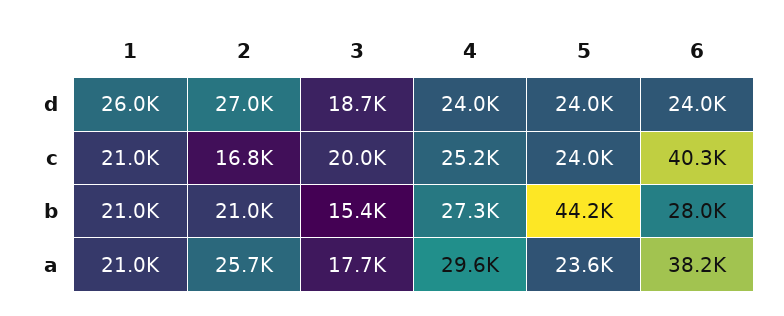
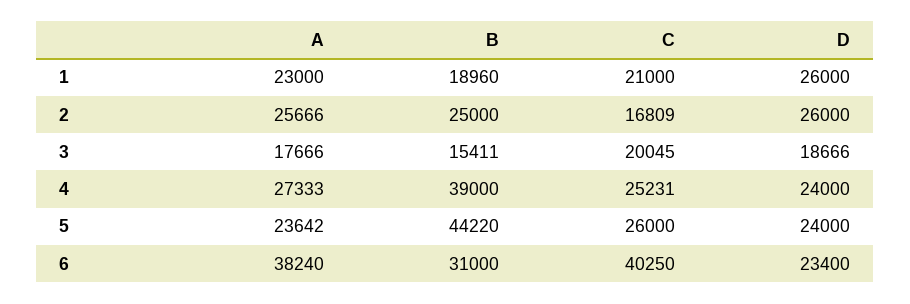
  {
    "1": {
      "d": 26000,
      "c": 21000,
-     "b": 21000,
+     "b": 18960,
-     "a": 21000
+     "a": 23000
    },
    "2": {
-     "d": 27000,
+     "d": 26000,
      "c": 16809,
-     "b": 21000,
+     "b": 25000,
      "a": 25666
    },
    "3": {
      "d": 18666,
      "c": 20045,
      "b": 15411,
      "a": 17666
    },
    "4": {
      "d": 24000,
      "c": 25231,
-     "b": 27300,
+     "b": 39000,
-     "a": 29600
+     "a": 27333
    },
    "5": {
      "d": 24000,
-     "c": 24000,
+     "c": 26000,
      "b": 44220,
      "a": 23642
    },
    "6": {
-     "d": 24000,
+     "d": 23400,
      "c": 40250,
-     "b": 28000,
+     "b": 31000,
      "a": 38240
    }
  }

